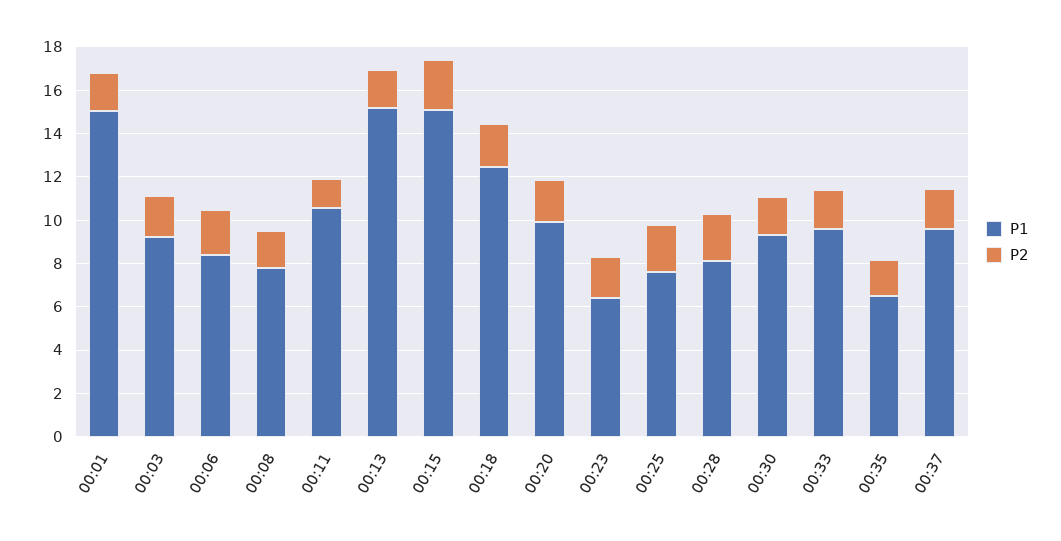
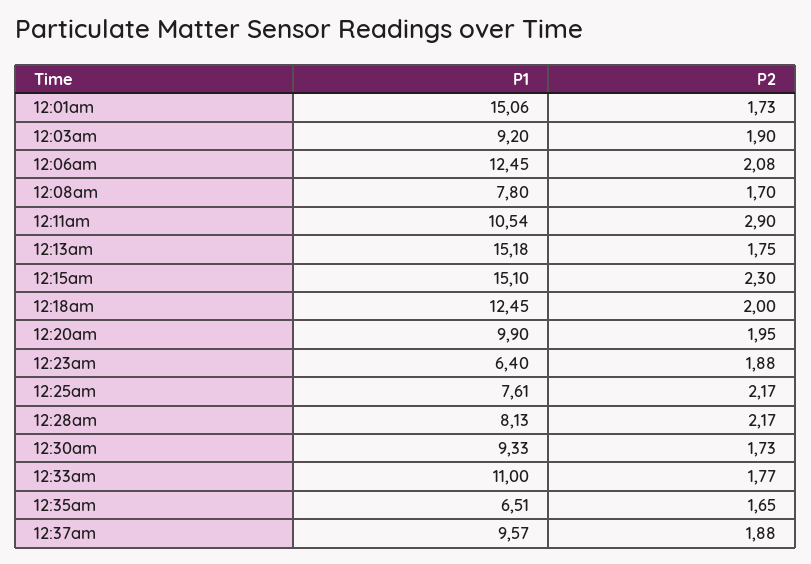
  {
    "P1": {
      "00:01": 15.06,
      "00:03": 9.2,
-     "00:06": 8.5,
+     "00:06": 12.45,
      "00:08": 7.8,
      "00:11": 10.54,
      "00:13": 15.18,
      "00:15": 15.1,
      "00:18": 12.45,
      "00:20": 9.9,
      "00:23": 6.4,
      "00:25": 7.61,
      "00:28": 8.13,
      "00:30": 9.33,
-     "00:33": 9.5,
+     "00:33": 11,
      "00:35": 6.51,
      "00:37": 9.57
    },
    "P2": {
      "00:01": 1.73,
      "00:03": 1.9,
      "00:06": 2.08,
      "00:08": 1.7,
-     "00:11": 1.5,
+     "00:11": 2.9,
      "00:13": 1.75,
      "00:15": 2.3,
      "00:18": 2,
      "00:20": 1.95,
      "00:23": 1.88,
      "00:25": 2.17,
      "00:28": 2.17,
      "00:30": 1.73,
      "00:33": 1.77,
      "00:35": 1.65,
      "00:37": 1.88
    }
  }

